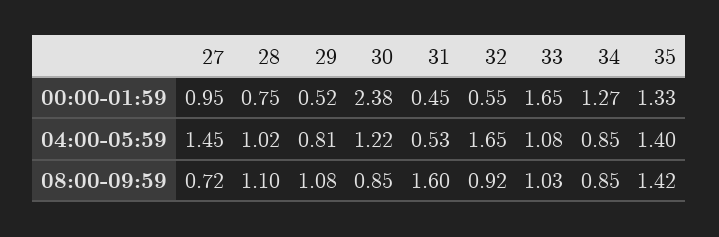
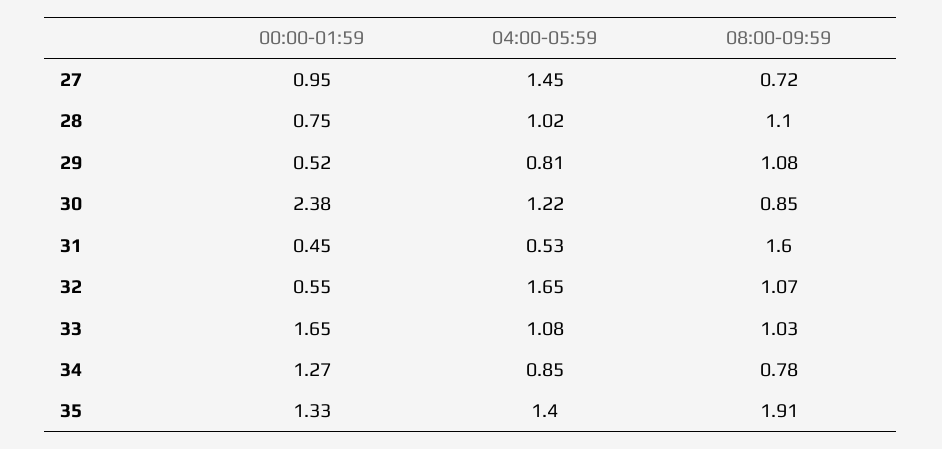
  {
    "27": {
      "00:00-01:59": 0.95,
      "04:00-05:59": 1.45,
      "08:00-09:59": 0.72
    },
    "28": {
      "00:00-01:59": 0.75,
      "04:00-05:59": 1.02,
      "08:00-09:59": 1.1
    },
    "29": {
      "00:00-01:59": 0.52,
      "04:00-05:59": 0.81,
      "08:00-09:59": 1.08
    },
    "30": {
      "00:00-01:59": 2.38,
      "04:00-05:59": 1.22,
      "08:00-09:59": 0.85
    },
    "31": {
      "00:00-01:59": 0.45,
      "04:00-05:59": 0.53,
      "08:00-09:59": 1.6
    },
    "32": {
      "00:00-01:59": 0.55,
      "04:00-05:59": 1.65,
-     "08:00-09:59": 0.92
+     "08:00-09:59": 1.07
    },
    "33": {
      "00:00-01:59": 1.65,
      "04:00-05:59": 1.08,
      "08:00-09:59": 1.03
    },
    "34": {
      "00:00-01:59": 1.27,
      "04:00-05:59": 0.85,
-     "08:00-09:59": 0.85
+     "08:00-09:59": 0.78
    },
    "35": {
      "00:00-01:59": 1.33,
      "04:00-05:59": 1.4,
-     "08:00-09:59": 1.42
+     "08:00-09:59": 1.91
    }
  }

